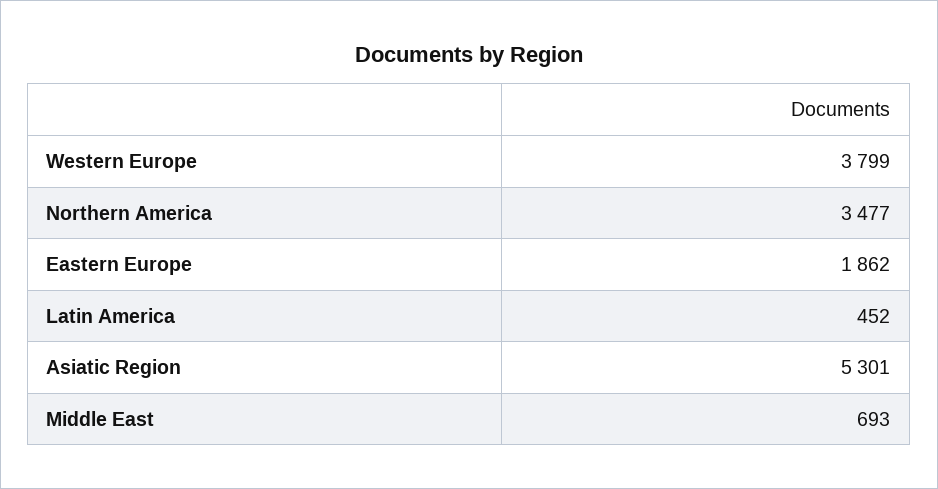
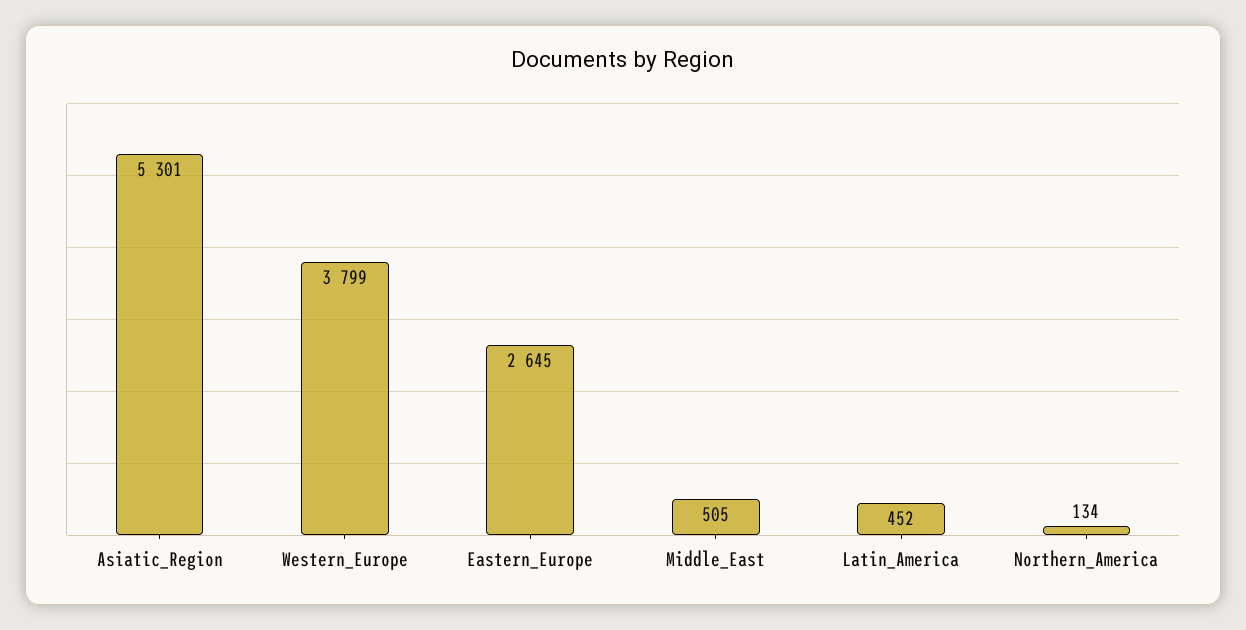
  {
    "Western Europe": 3799,
-   "Northern America": 3477,
+   "Northern America": 134,
-   "Eastern Europe": 1862,
+   "Eastern Europe": 2645,
    "Latin America": 452,
    "Asiatic Region": 5301,
-   "Middle East": 693
+   "Middle East": 505
  }

